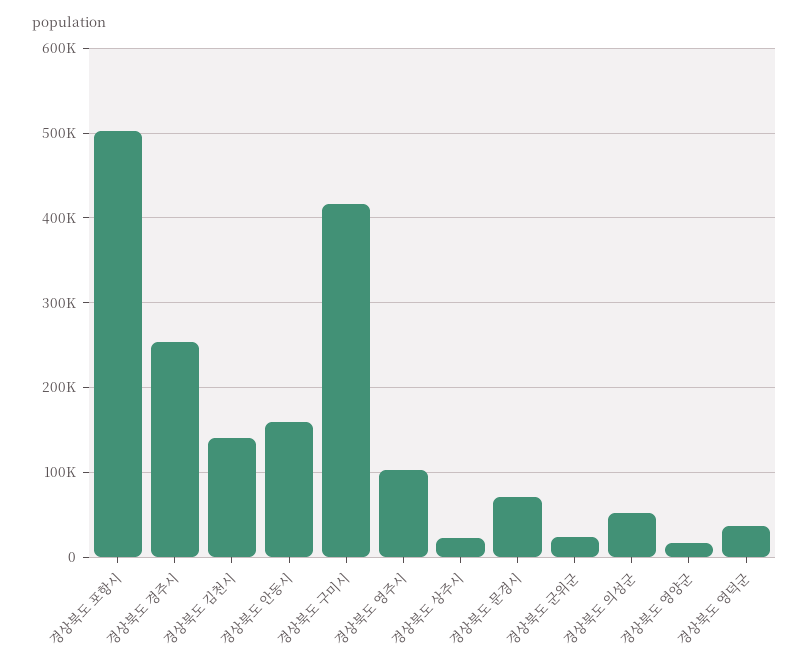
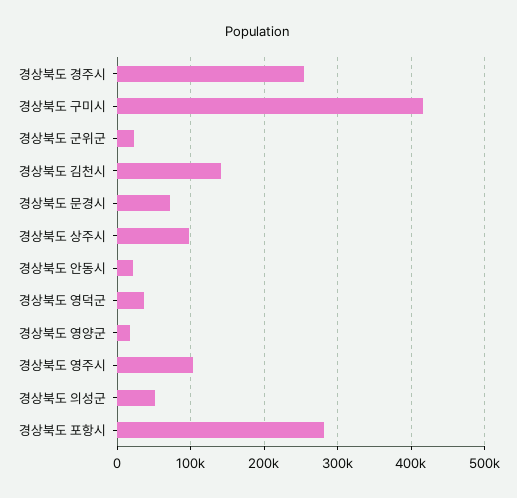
  {
-   "경상북도 포항시": 500000,
+   "경상북도 포항시": 280000,
    "경상북도 경주시": 250000,
    "경상북도 김천시": 140000,
-   "경상북도 안동시": 160000,
+   "경상북도 안동시": 20000,
    "경상북도 구미시": 420000,
    "경상북도 영주시": 100000,
-   "경상북도 상주시": 20000,
+   "경상북도 상주시": 100000,
    "경상북도 문경시": 70000,
    "경상북도 군위군": 20000,
    "경상북도 의성군": 50000,
    "경상북도 영양군": 20000,
    "경상북도 영덕군": 40000
  }

